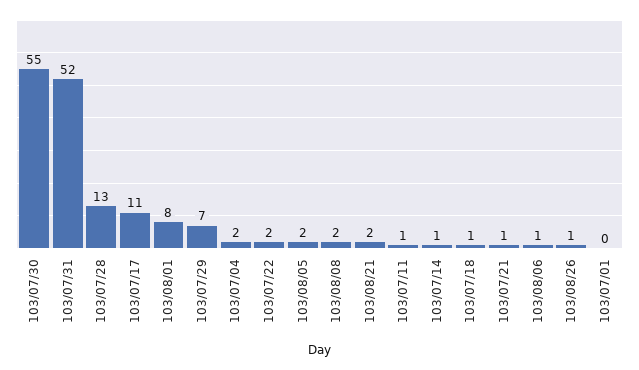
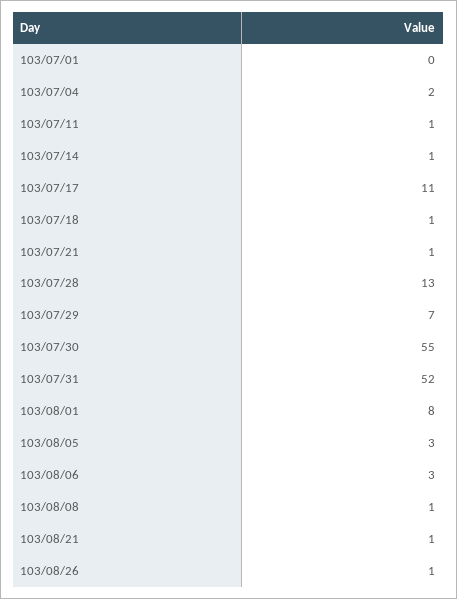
  {
    "103/07/30": 55,
    "103/07/31": 52,
    "103/07/28": 13,
    "103/07/17": 11,
    "103/08/01": 8,
    "103/07/29": 7,
    "103/07/04": 2,
-   "103/07/22": 2,
-   "103/08/05": 2,
+   "103/08/05": 3,
-   "103/08/08": 2,
+   "103/08/08": 1,
-   "103/08/21": 2,
+   "103/08/21": 1,
    "103/07/11": 1,
    "103/07/14": 1,
    "103/07/18": 1,
    "103/07/21": 1,
-   "103/08/06": 1,
+   "103/08/06": 3,
    "103/08/26": 1,
    "103/07/01": 0
  }

